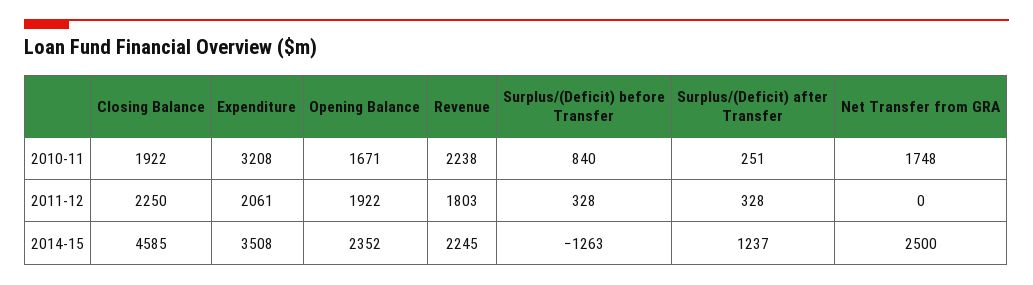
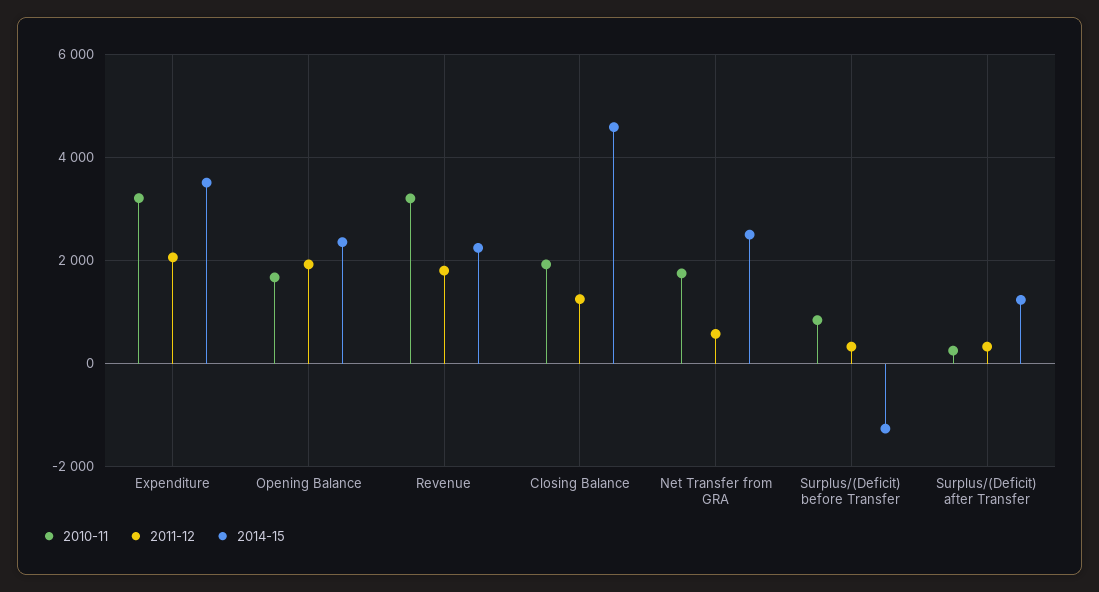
  {
    "2010-11": {
      "Closing Balance": 1922,
      "Expenditure": 3208,
      "Opening Balance": 1671,
-     "Revenue": 2238,
+     "Revenue": 3200,
      "Surplus/(Deficit) before Transfer": 840,
      "Surplus/(Deficit) after Transfer": 251,
      "Net Transfer from GRA": 1748
    },
    "2011-12": {
-     "Closing Balance": 2250,
+     "Closing Balance": 1200,
      "Expenditure": 2061,
      "Opening Balance": 1922,
      "Revenue": 1803,
      "Surplus/(Deficit) before Transfer": 328,
      "Surplus/(Deficit) after Transfer": 328,
-     "Net Transfer from GRA": 0
+     "Net Transfer from GRA": 600
    },
    "2014-15": {
      "Closing Balance": 4585,
      "Expenditure": 3508,
      "Opening Balance": 2352,
      "Revenue": 2245,
      "Surplus/(Deficit) before Transfer": -1263,
      "Surplus/(Deficit) after Transfer": 1237,
      "Net Transfer from GRA": 2500
    }
  }

